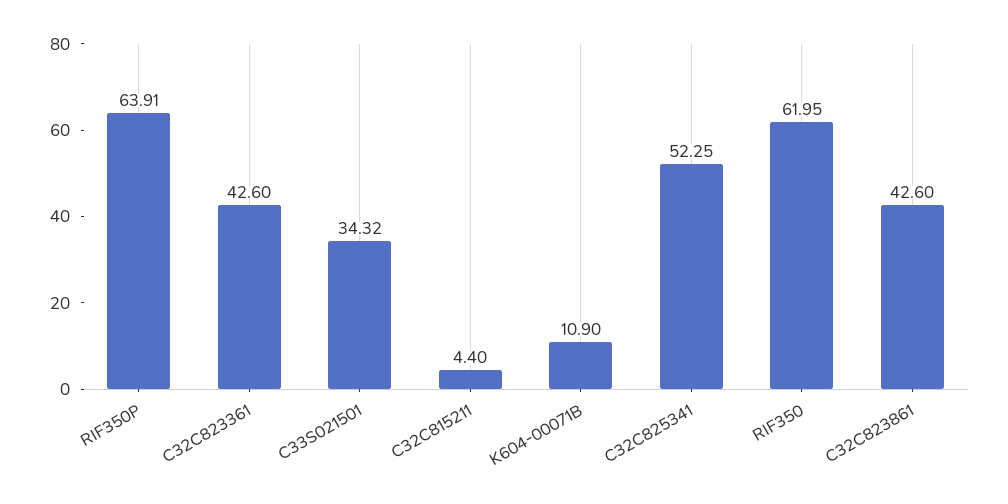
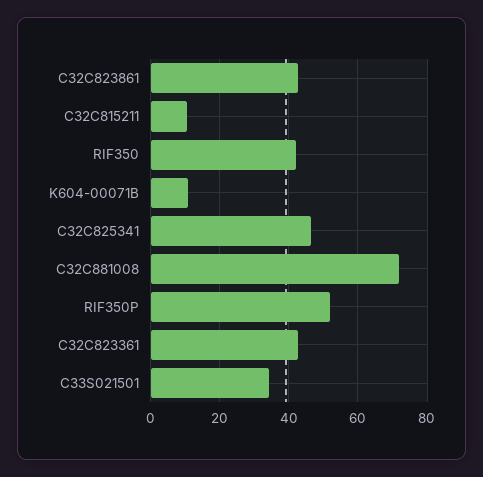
  {
-   "RIF350P": 63.91,
+   "RIF350P": 52,
    "C32C823361": 42.6,
    "C33S021501": 34.32,
-   "C32C815211": 4.4,
+   "C32C815211": 10,
    "K604-00071B": 10.9,
-   "C32C825341": 52.25,
+   "C32C825341": 46,
-   "RIF350": 61.95,
+   "RIF350": 42,
-   "C32C823861": 42.6
+   "C32C823861": 42.6,
+   "C32C881008": 72
  }

